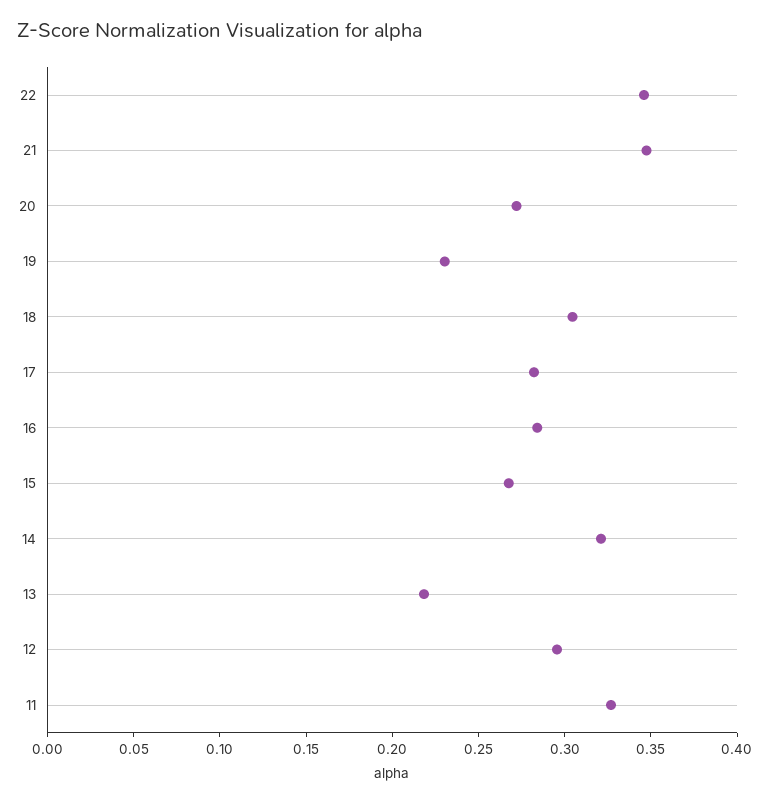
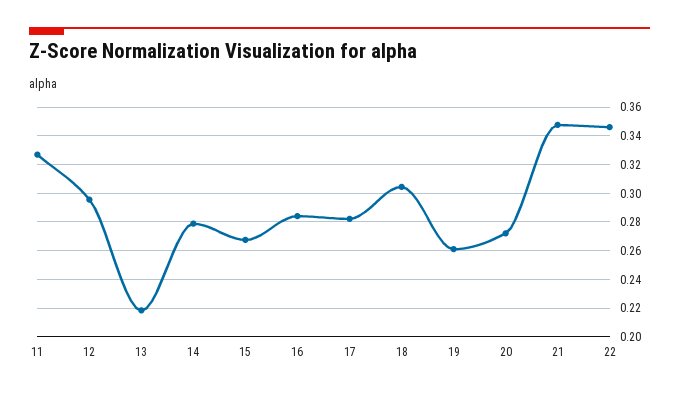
  {
    "22": 0.345,
    "21": 0.35,
    "20": 0.27,
-   "19": 0.23,
+   "19": 0.26,
    "18": 0.305,
    "17": 0.28,
    "16": 0.285,
    "15": 0.27,
-   "14": 0.32,
+   "14": 0.28,
    "13": 0.22,
    "12": 0.295,
    "11": 0.325
  }

